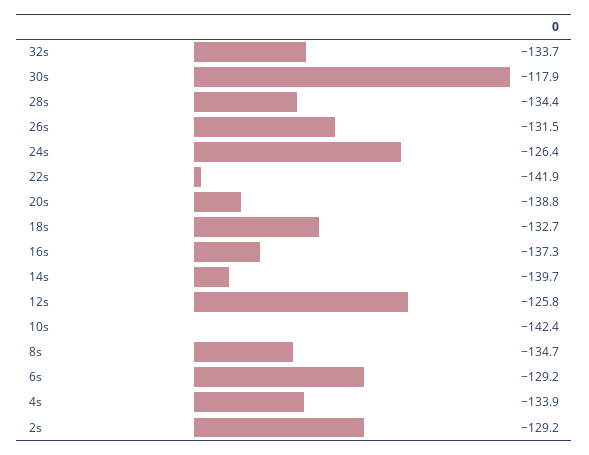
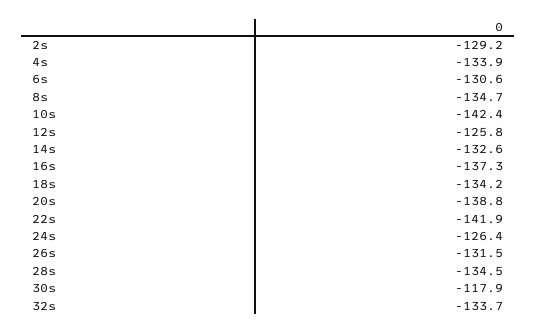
  {
    "32s": -133.7,
    "30s": -117.9,
-   "28s": -134.4,
+   "28s": -134.5,
    "26s": -131.5,
    "24s": -126.4,
    "22s": -141.9,
    "20s": -138.8,
-   "18s": -132.7,
+   "18s": -134.2,
    "16s": -137.3,
-   "14s": -139.7,
+   "14s": -132.6,
    "12s": -125.8,
    "10s": -142.4,
    "8s": -134.7,
-   "6s": -129.2,
+   "6s": -130.6,
    "4s": -133.9,
    "2s": -129.2
  }

